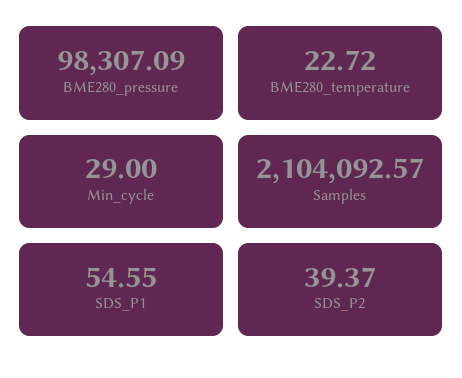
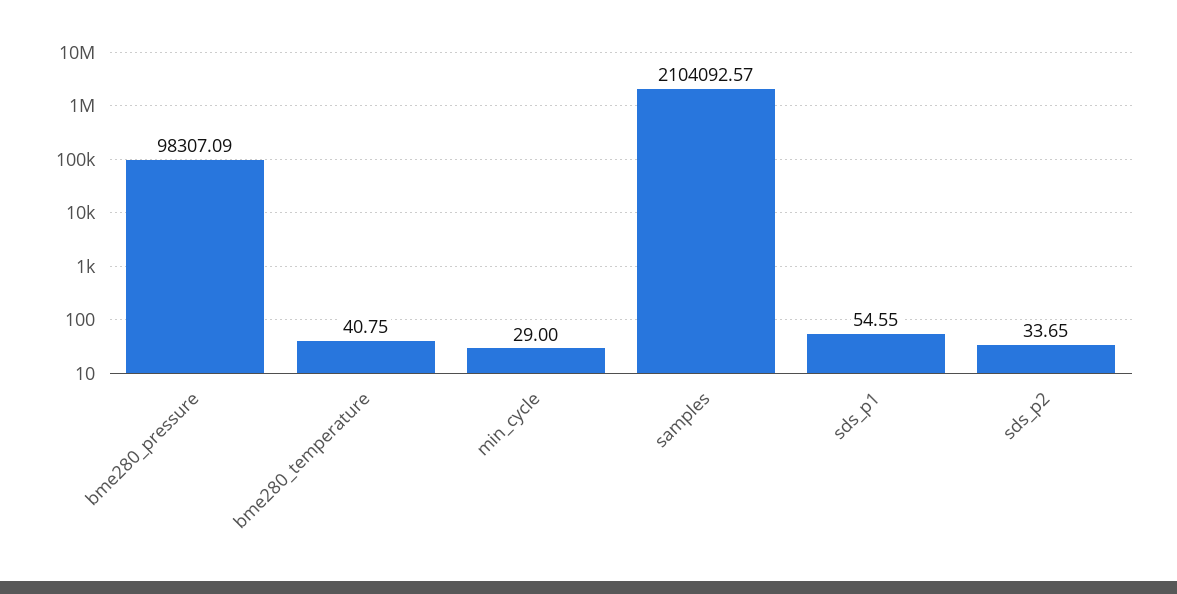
  {
    "BME280_pressure": 98307.09,
-   "BME280_temperature": 22.72,
+   "BME280_temperature": 40.75,
    "Min_cycle": 29,
    "Samples": 2104092.57,
    "SDS_P1": 54.55,
-   "SDS_P2": 39.37
+   "SDS_P2": 33.65
  }

